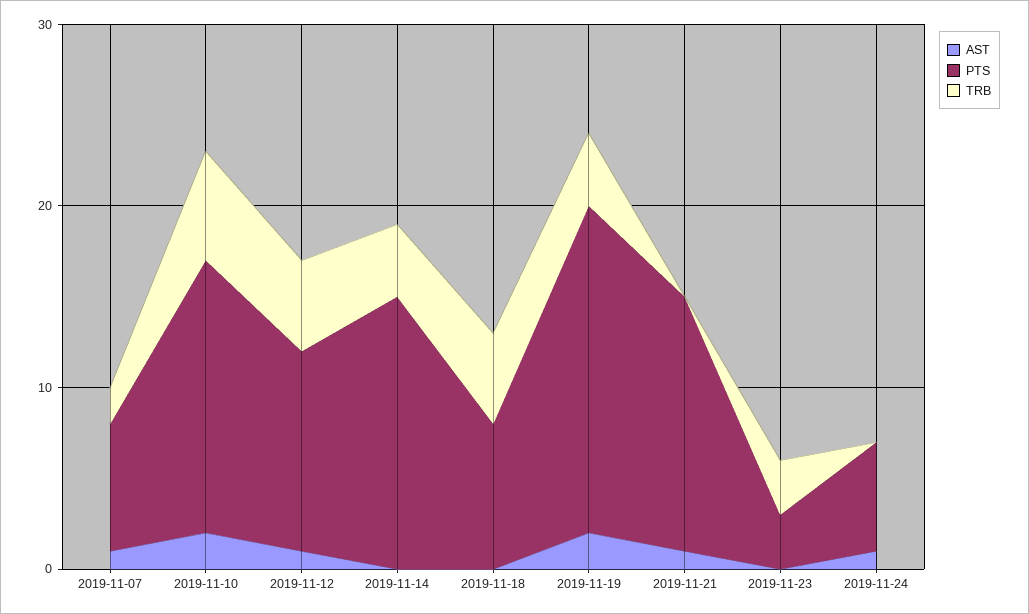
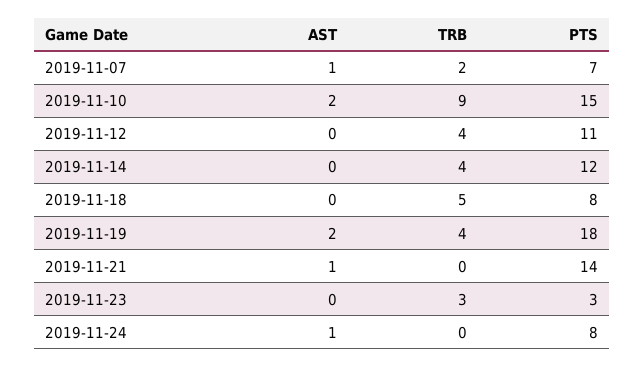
  {
    "AST": {
      "2019-11-07": 1,
      "2019-11-10": 2,
-     "2019-11-12": 1,
+     "2019-11-12": 0,
      "2019-11-14": 0,
      "2019-11-18": 0,
      "2019-11-19": 2,
      "2019-11-21": 1,
      "2019-11-23": 0,
      "2019-11-24": 1
    },
    "PTS": {
      "2019-11-07": 7,
      "2019-11-10": 15,
      "2019-11-12": 11,
-     "2019-11-14": 15,
+     "2019-11-14": 12,
      "2019-11-18": 8,
      "2019-11-19": 18,
      "2019-11-21": 14,
      "2019-11-23": 3,
-     "2019-11-24": 6
+     "2019-11-24": 8
    },
    "TRB": {
      "2019-11-07": 2,
-     "2019-11-10": 6,
+     "2019-11-10": 9,
-     "2019-11-12": 5,
+     "2019-11-12": 4,
      "2019-11-14": 4,
      "2019-11-18": 5,
      "2019-11-19": 4,
      "2019-11-21": 0,
      "2019-11-23": 3,
      "2019-11-24": 0
    }
  }

